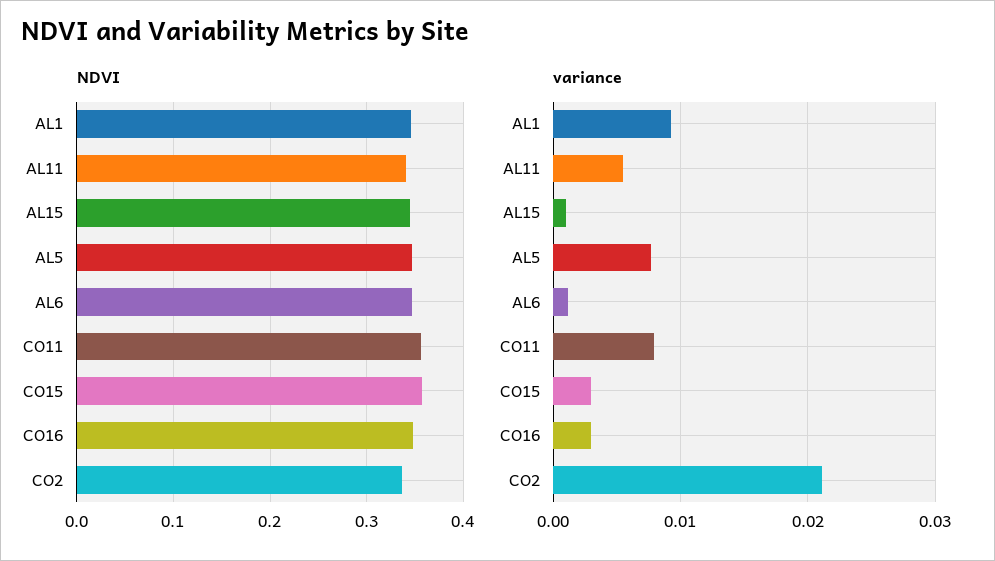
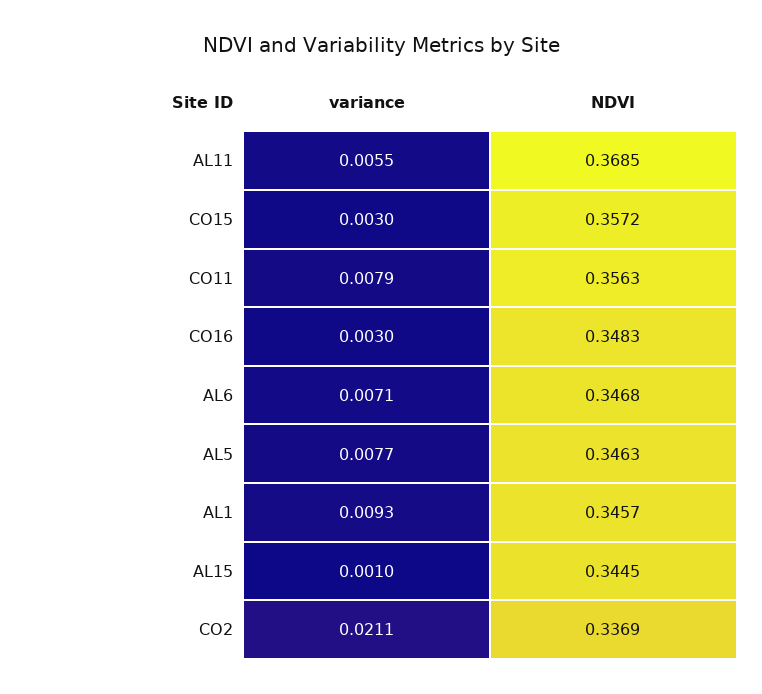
  {
    "NDVI": {
      "AL1": 0.3457,
-     "AL11": 0.34,
+     "AL11": 0.3685,
      "AL15": 0.3445,
      "AL5": 0.3463,
      "AL6": 0.3468,
      "CO11": 0.3563,
      "CO15": 0.3572,
      "CO16": 0.3483,
      "CO2": 0.3369
    },
    "variance": {
      "AL1": 0.0093,
      "AL11": 0.0055,
      "AL15": 0.001,
      "AL5": 0.0077,
-     "AL6": 0.001,
+     "AL6": 0.0071,
      "CO11": 0.0079,
      "CO15": 0.003,
      "CO16": 0.003,
      "CO2": 0.0211
    }
  }

